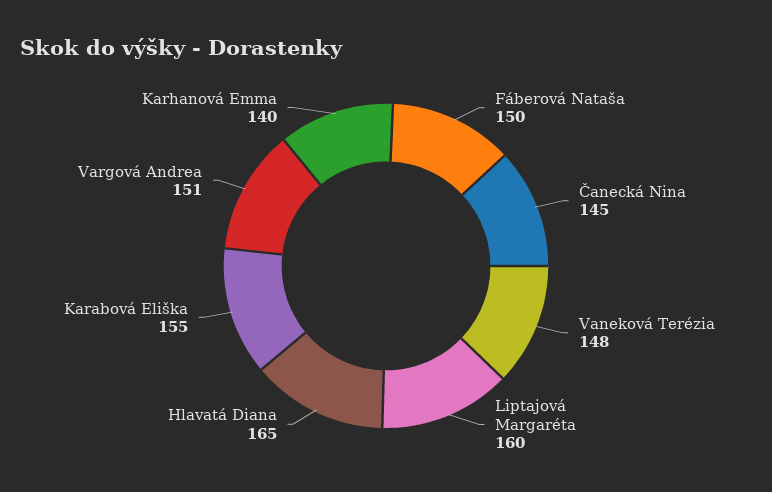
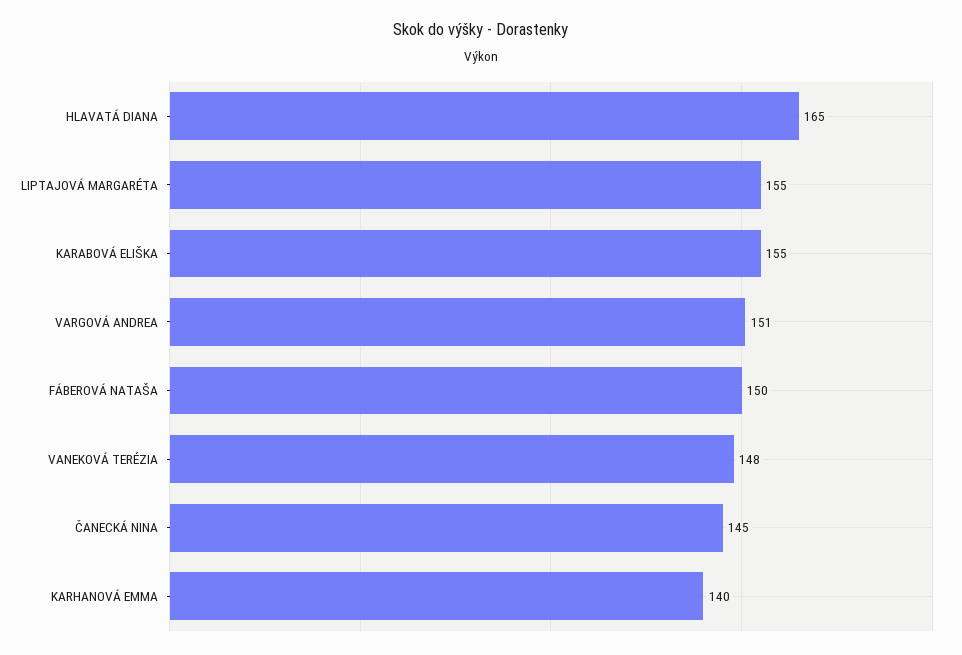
  {
    "Fáberová Nataša": 150,
    "Čanecká Nina": 145,
    "Vaneková Terézia": 148,
-   "Liptajová Margaréta": 160,
+   "Liptajová Margaréta": 155,
    "Hlavatá Diana": 165,
    "Karabová Eliška": 155,
    "Vargová Andrea": 151,
    "Karhanová Emma": 140
  }

